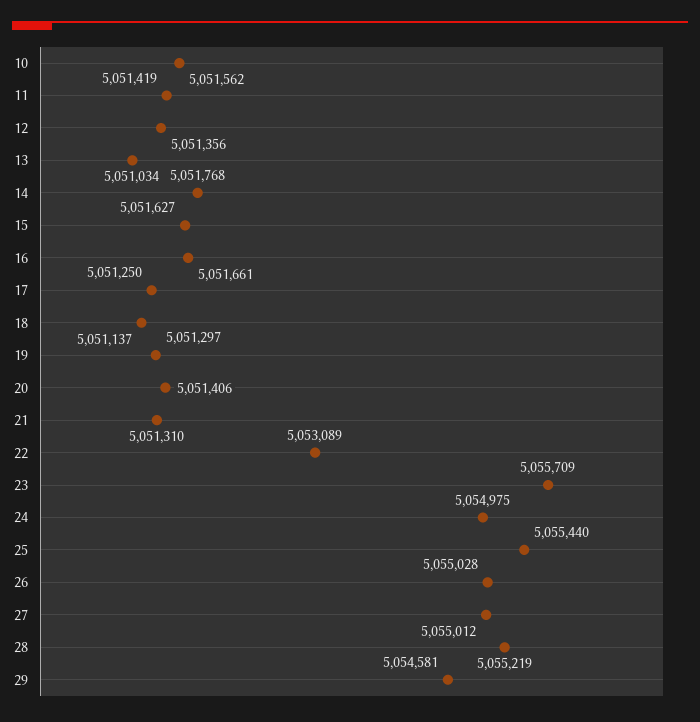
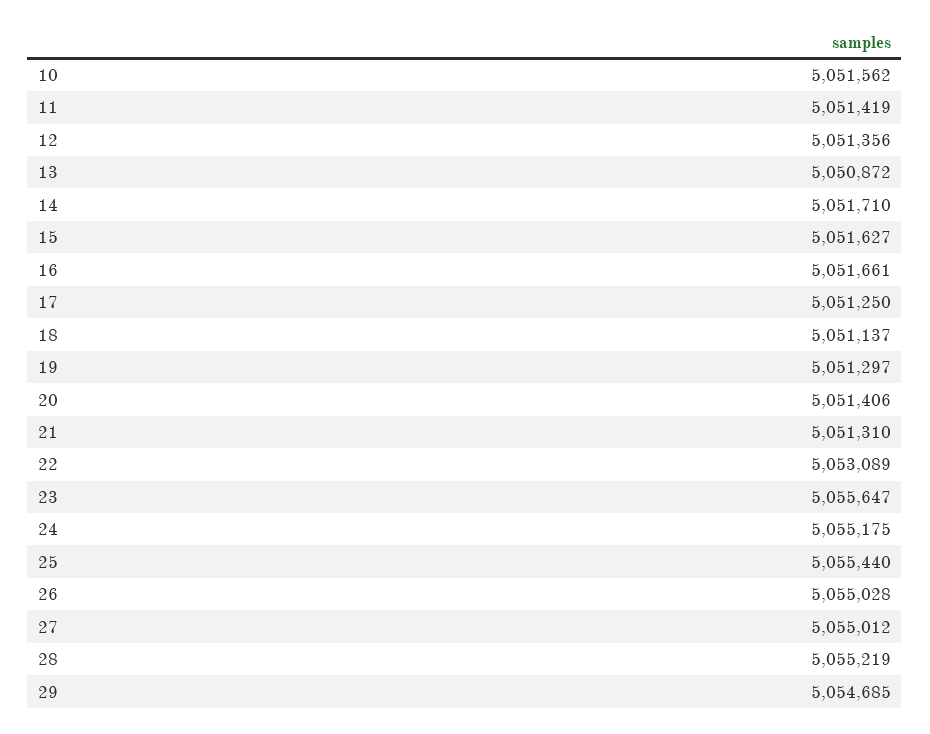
  {
    "10": 5051562,
    "11": 5051419,
    "12": 5051356,
-   "13": 5051034,
+   "13": 5050872,
-   "14": 5051768,
+   "14": 5051710,
    "15": 5051627,
    "16": 5051661,
    "17": 5051250,
    "18": 5051137,
    "19": 5051297,
    "20": 5051406,
    "21": 5051310,
    "22": 5053089,
-   "23": 5055709,
+   "23": 5055647,
-   "24": 5054975,
+   "24": 5055175,
    "25": 5055440,
    "26": 5055028,
    "27": 5055012,
    "28": 5055219,
-   "29": 5054581
+   "29": 5054685
  }

